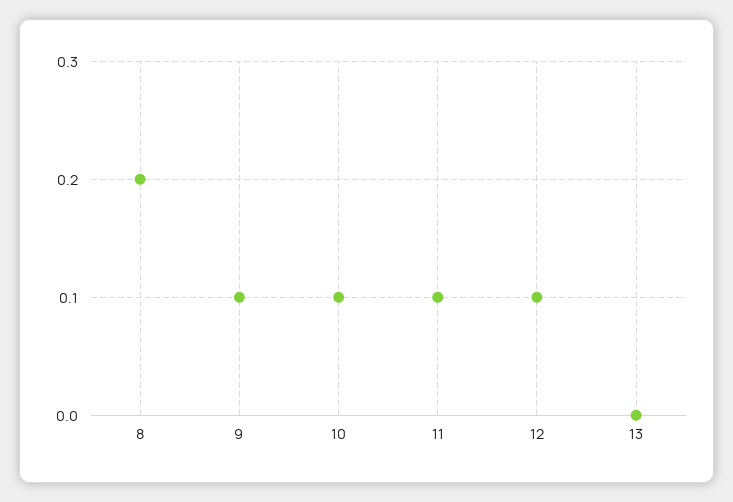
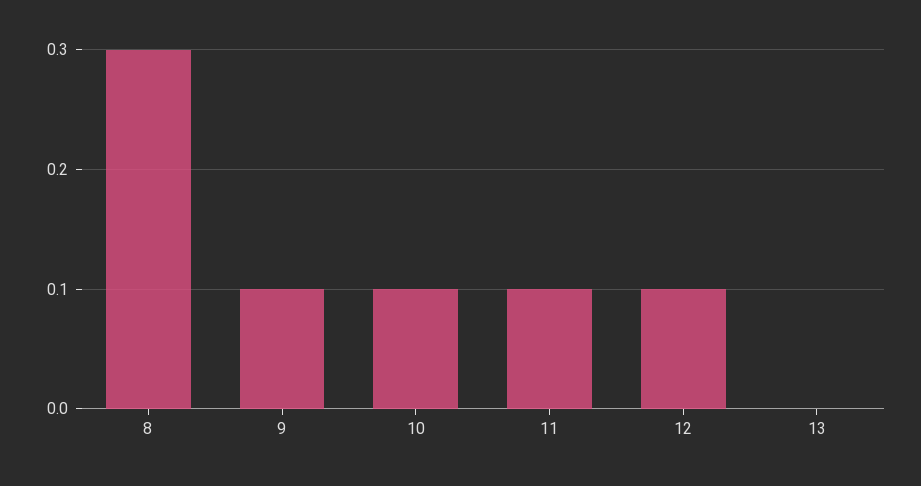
  {
-   "8": 0.2,
+   "8": 0.3,
    "9": 0.1,
    "10": 0.1,
    "11": 0.1,
    "12": 0.1,
    "13": 0
  }

